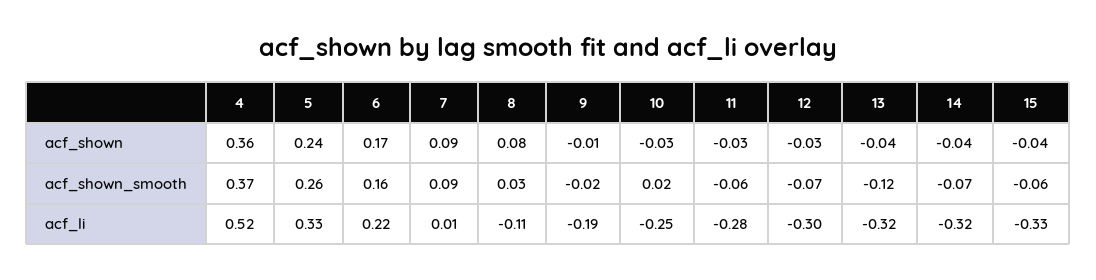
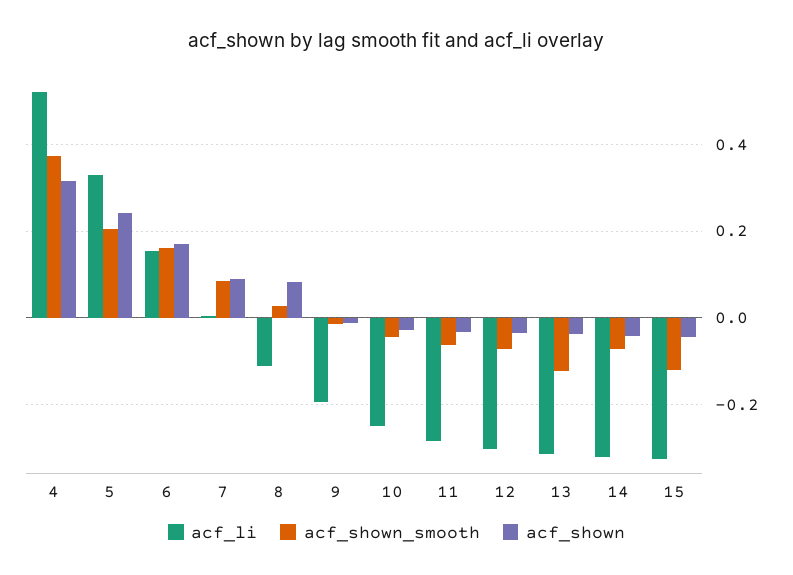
  {
    "acf_shown": {
-     "4": 0.36,
+     "4": 0.32,
      "5": 0.24,
      "6": 0.17,
      "7": 0.09,
      "8": 0.08,
      "9": -0.01,
      "10": -0.03,
      "11": -0.03,
      "12": -0.03,
      "13": -0.04,
      "14": -0.04,
      "15": -0.04
    },
    "acf_shown_smooth": {
      "4": 0.37,
-     "5": 0.26,
+     "5": 0.2,
      "6": 0.16,
      "7": 0.09,
      "8": 0.03,
      "9": -0.02,
-     "10": 0.02,
+     "10": -0.04,
      "11": -0.06,
      "12": -0.07,
      "13": -0.12,
      "14": -0.07,
-     "15": -0.06
+     "15": -0.12
    },
    "acf_li": {
      "4": 0.52,
      "5": 0.33,
-     "6": 0.22,
+     "6": 0.16,
      "7": 0.01,
      "8": -0.11,
      "9": -0.19,
      "10": -0.25,
      "11": -0.28,
      "12": -0.3,
      "13": -0.32,
      "14": -0.32,
      "15": -0.33
    }
  }

